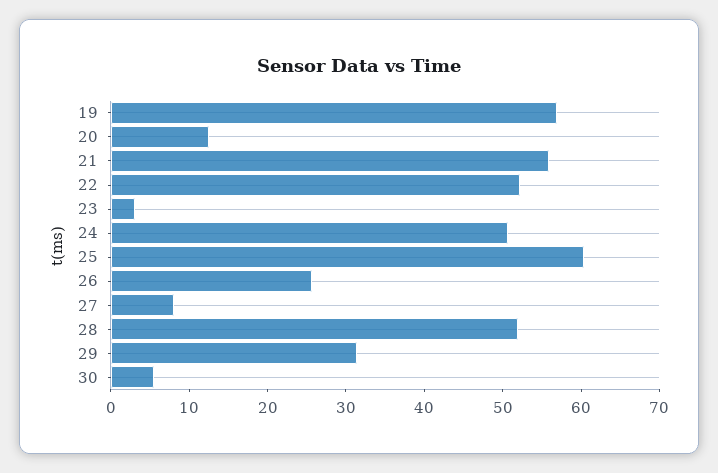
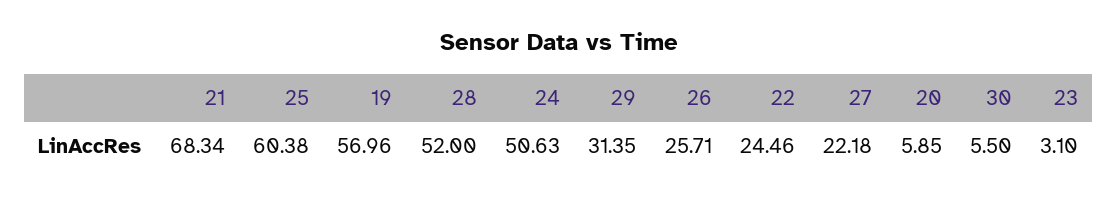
  {
    "19": 56.96,
-   "20": 12,
+   "20": 5.85,
-   "21": 56,
+   "21": 68.34,
-   "22": 52,
+   "22": 24.46,
    "23": 3.1,
    "24": 50.63,
    "25": 60.38,
    "26": 25.71,
-   "27": 8,
+   "27": 22.18,
    "28": 52,
    "29": 31.35,
    "30": 5.5
  }

